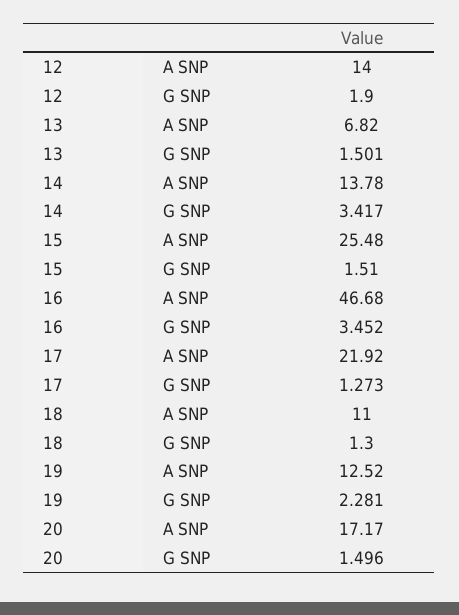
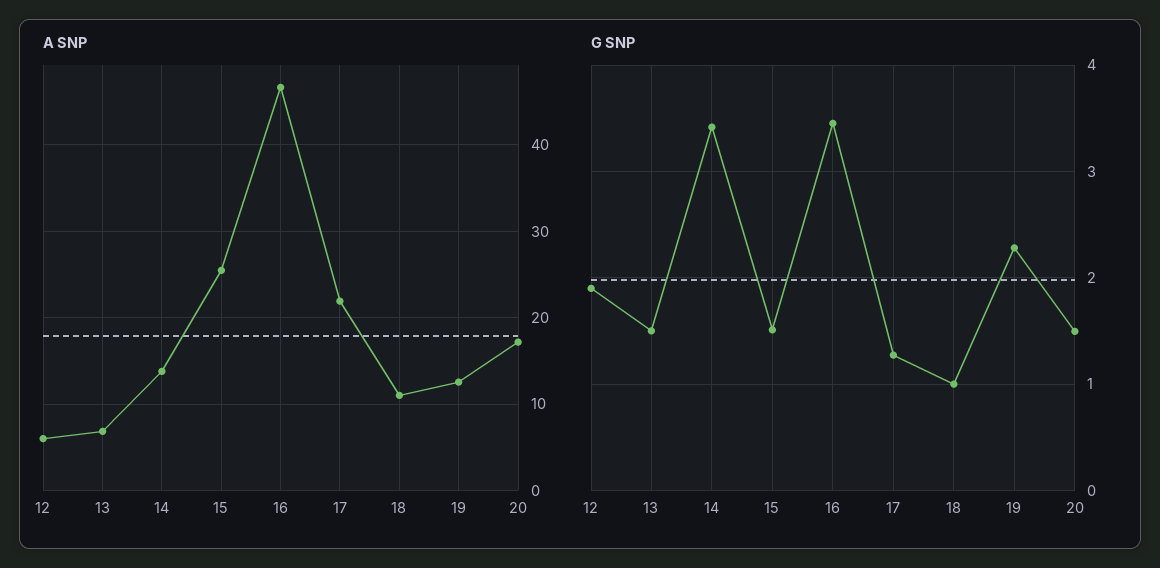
  {
    "A SNP": {
-     "12": 14,
+     "12": 6,
      "13": 6.82,
      "14": 13.78,
      "15": 25.48,
      "16": 46.68,
      "17": 21.92,
      "18": 11,
      "19": 12.52,
      "20": 17.17
    },
    "G SNP": {
      "12": 1.9,
      "13": 1.501,
      "14": 3.417,
      "15": 1.51,
      "16": 3.452,
      "17": 1.273,
-     "18": 1.3,
+     "18": 1,
      "19": 2.281,
      "20": 1.496
    }
  }

